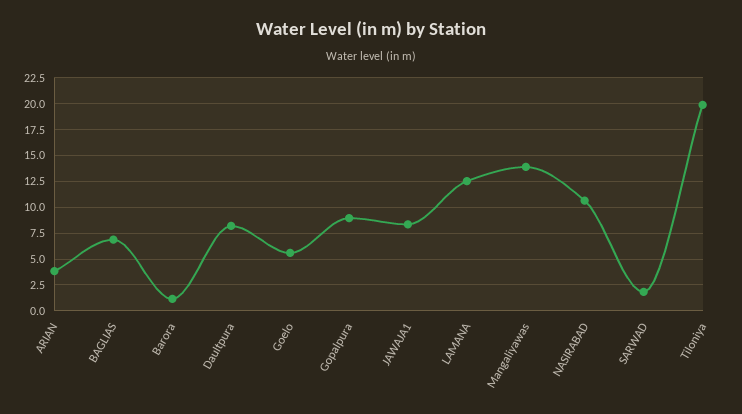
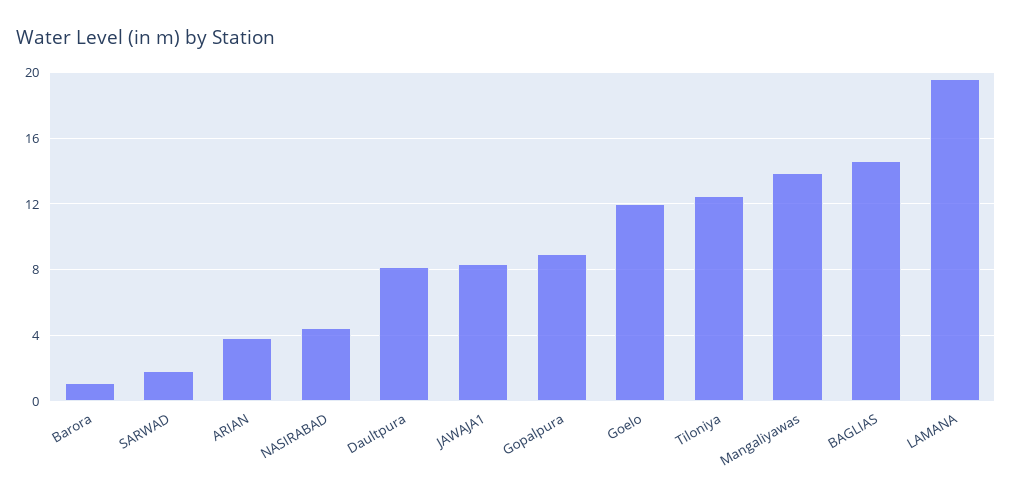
  {
    "ARIAN": 4,
-   "BAGLIAS": 7.5,
+   "BAGLIAS": 14.5,
    "Barora": 1,
    "Daultpura": 8,
-   "Goelo": 5,
+   "Goelo": 12,
    "Gopalpura": 9,
    "JAWAJA1": 8.5,
-   "LAMANA": 12.5,
+   "LAMANA": 19.5,
    "Mangaliyawas": 14,
-   "NASIRABAD": 10,
+   "NASIRABAD": 4.5,
    "SARWAD": 2,
-   "Tiloniya": 20
+   "Tiloniya": 12.5
  }

